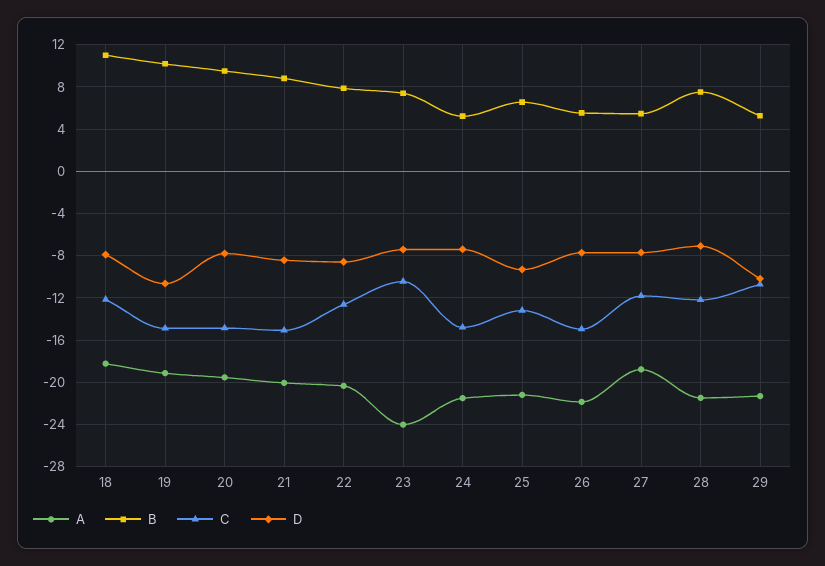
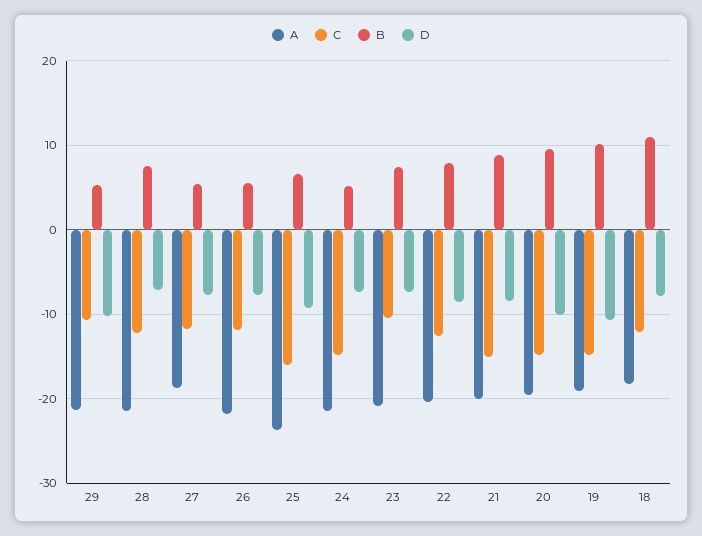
  {
    "A": {
      "18": -18,
      "19": -19,
      "20": -20,
      "21": -20,
      "22": -20,
-     "23": -24,
+     "23": -21,
      "24": -22,
-     "25": -21,
+     "25": -24,
      "26": -22,
      "27": -19,
      "28": -21,
      "29": -21
    },
    "B": {
      "18": 11,
      "19": 10,
      "20": 10,
      "21": 9,
      "22": 8,
      "23": 7,
      "24": 5,
      "25": 7,
      "26": 6,
      "27": 5,
      "28": 8,
      "29": 5
    },
    "C": {
      "18": -12,
      "19": -15,
      "20": -15,
      "21": -15,
      "22": -13,
      "23": -10,
      "24": -15,
-     "25": -13,
+     "25": -16,
-     "26": -15,
+     "26": -12,
      "27": -12,
      "28": -12,
      "29": -11
    },
    "D": {
      "18": -8,
      "19": -11,
-     "20": -8,
+     "20": -10,
      "21": -8,
      "22": -9,
      "23": -7,
      "24": -7,
      "25": -9,
      "26": -8,
      "27": -8,
      "28": -7,
      "29": -10
    }
  }

